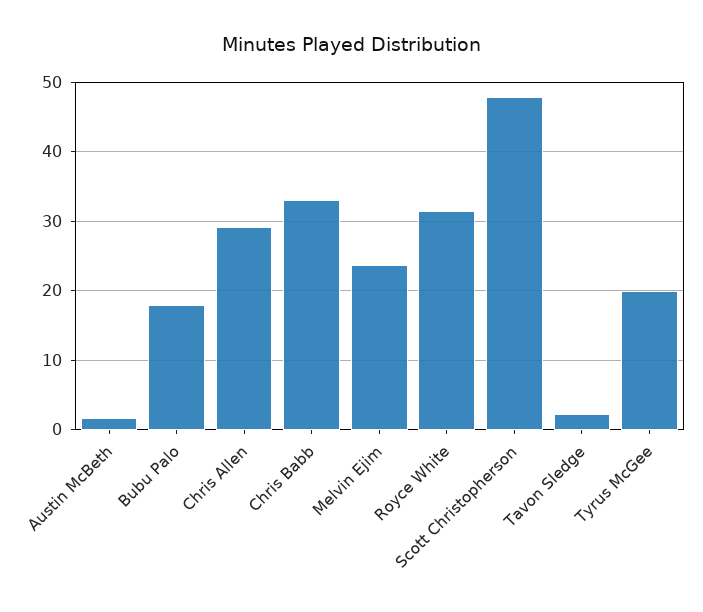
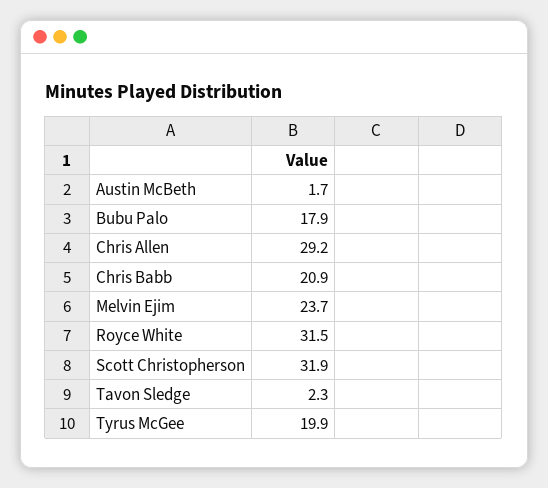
  {
    "Austin McBeth": 1.7,
    "Bubu Palo": 17.9,
    "Chris Allen": 29.2,
-   "Chris Babb": 33,
+   "Chris Babb": 20.9,
    "Melvin Ejim": 23.7,
    "Royce White": 31.5,
-   "Scott Christopherson": 48,
+   "Scott Christopherson": 31.9,
    "Tavon Sledge": 2.3,
    "Tyrus McGee": 19.9
  }

